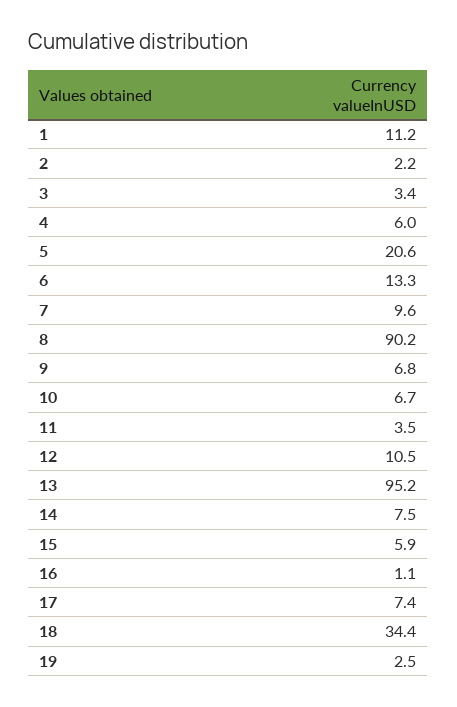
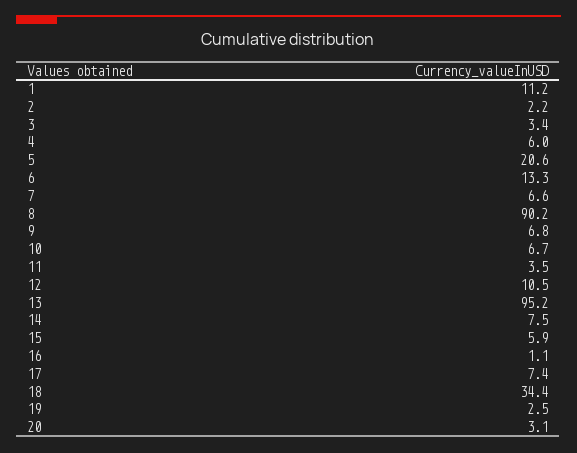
  {
    "1": 11.2,
    "2": 2.2,
    "3": 3.4,
    "4": 6,
    "5": 20.6,
    "6": 13.3,
-   "7": 9.6,
+   "7": 6.6,
    "8": 90.2,
    "9": 6.8,
    "10": 6.7,
    "11": 3.5,
    "12": 10.5,
    "13": 95.2,
    "14": 7.5,
    "15": 5.9,
    "16": 1.1,
    "17": 7.4,
    "18": 34.4,
-   "19": 2.5
+   "19": 2.5,
+   "20": 3.1
  }

